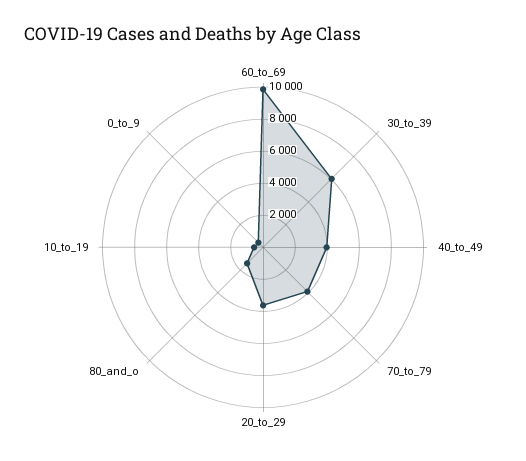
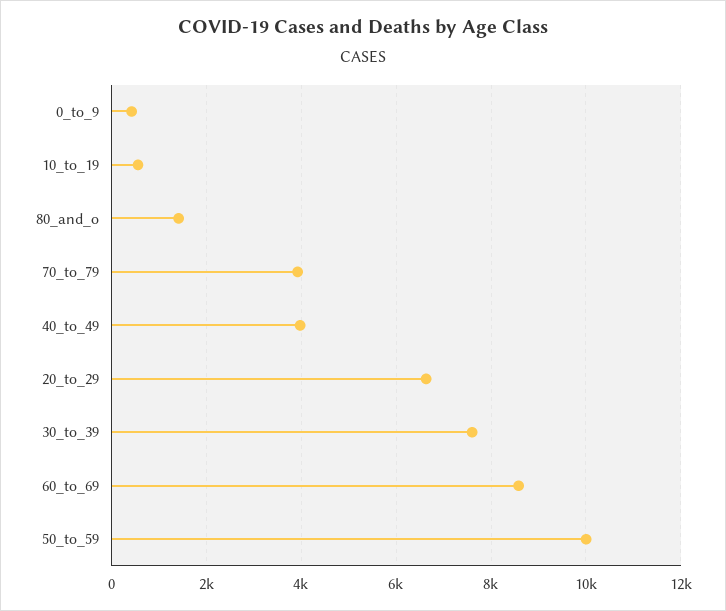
  {
-   "60_to_69": 10000,
+   "60_to_69": 8600,
-   "30_to_39": 6000,
+   "30_to_39": 7600,
    "40_to_49": 4000,
    "70_to_79": 4000,
-   "20_to_29": 3500,
+   "20_to_29": 6600,
    "80_and_o": 1400,
    "10_to_19": 600,
-   "0_to_9": 400
+   "0_to_9": 400,
+   "50_to_59": 10000
  }

